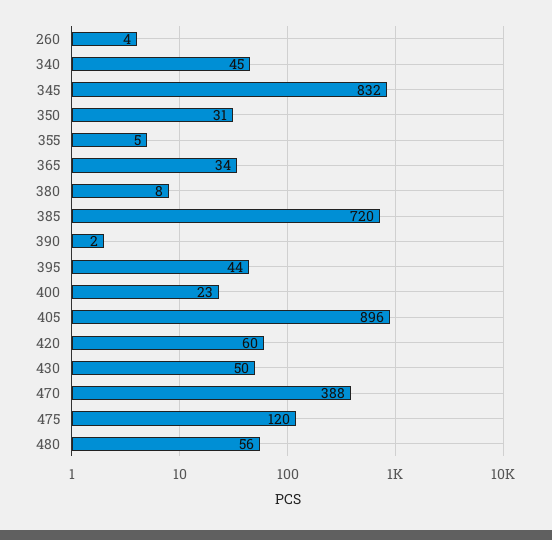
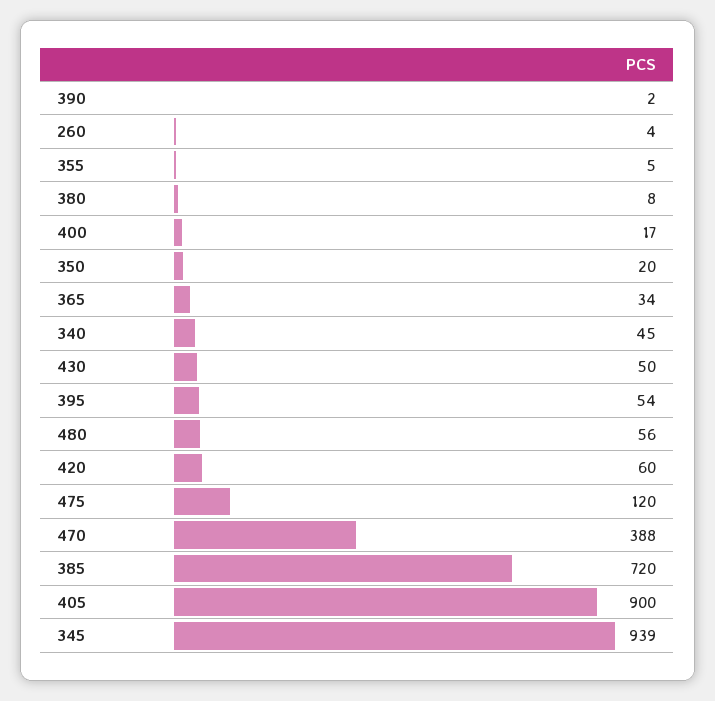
  {
    "260": 4,
    "340": 45,
-   "345": 832,
+   "345": 939,
-   "350": 31,
+   "350": 20,
    "355": 5,
    "365": 34,
    "380": 8,
    "385": 720,
    "390": 2,
-   "395": 44,
+   "395": 54,
-   "400": 23,
+   "400": 17,
-   "405": 896,
+   "405": 900,
    "420": 60,
    "430": 50,
    "470": 388,
    "475": 120,
    "480": 56
  }

